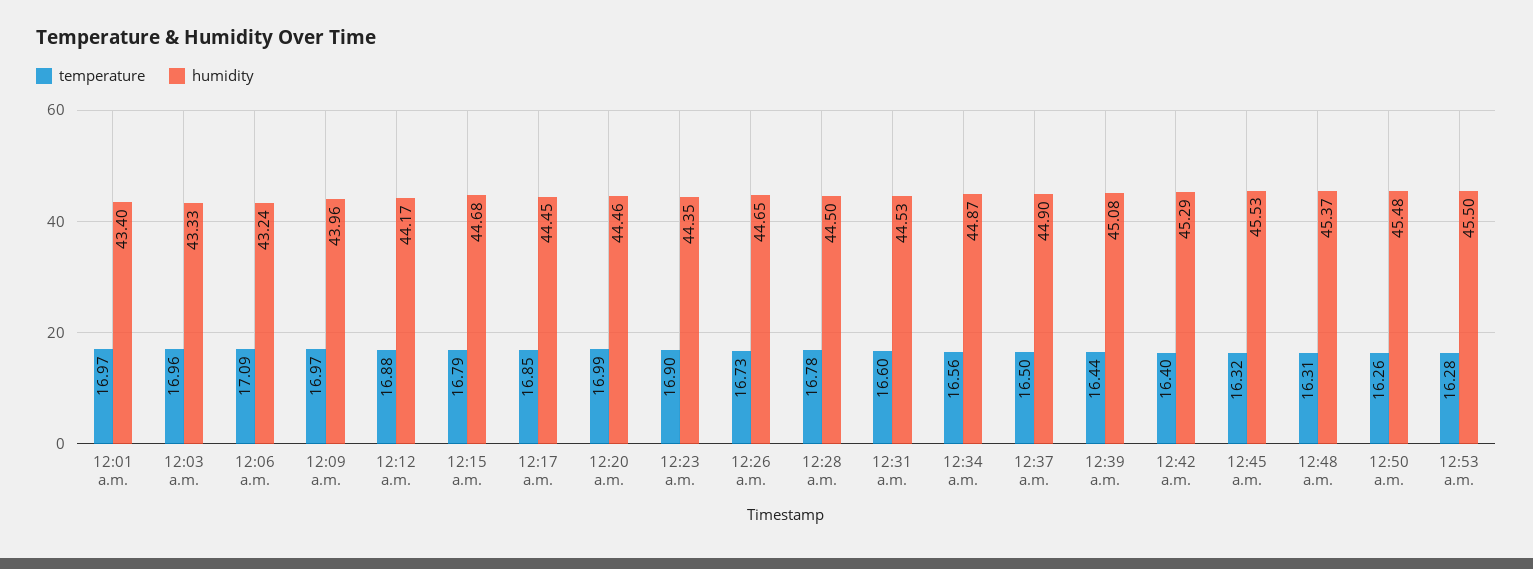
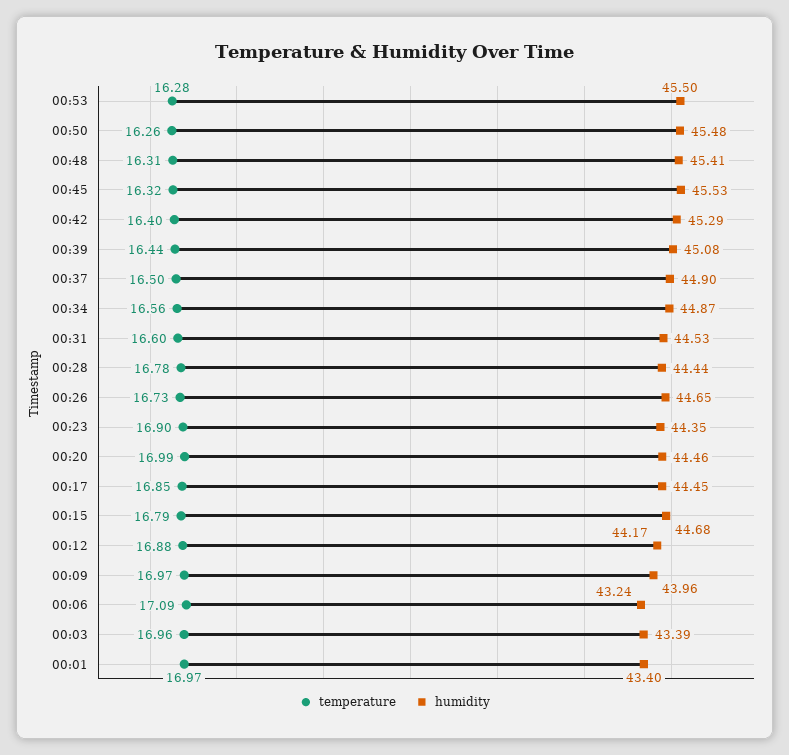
  {
    "temperature": {
      "12:01 a.m.": 16.97,
      "12:03 a.m.": 16.96,
      "12:06 a.m.": 17.09,
      "12:09 a.m.": 16.97,
      "12:12 a.m.": 16.88,
      "12:15 a.m.": 16.79,
      "12:17 a.m.": 16.85,
      "12:20 a.m.": 16.99,
      "12:23 a.m.": 16.9,
      "12:26 a.m.": 16.73,
      "12:28 a.m.": 16.78,
      "12:31 a.m.": 16.6,
      "12:34 a.m.": 16.56,
      "12:37 a.m.": 16.5,
      "12:39 a.m.": 16.44,
      "12:42 a.m.": 16.4,
      "12:45 a.m.": 16.32,
      "12:48 a.m.": 16.31,
      "12:50 a.m.": 16.26,
      "12:53 a.m.": 16.28
    },
    "humidity": {
      "12:01 a.m.": 43.4,
-     "12:03 a.m.": 43.33,
+     "12:03 a.m.": 43.39,
      "12:06 a.m.": 43.24,
      "12:09 a.m.": 43.96,
      "12:12 a.m.": 44.17,
      "12:15 a.m.": 44.68,
      "12:17 a.m.": 44.45,
      "12:20 a.m.": 44.46,
      "12:23 a.m.": 44.35,
      "12:26 a.m.": 44.65,
-     "12:28 a.m.": 44.5,
+     "12:28 a.m.": 44.44,
      "12:31 a.m.": 44.53,
      "12:34 a.m.": 44.87,
      "12:37 a.m.": 44.9,
      "12:39 a.m.": 45.08,
      "12:42 a.m.": 45.29,
      "12:45 a.m.": 45.53,
-     "12:48 a.m.": 45.37,
+     "12:48 a.m.": 45.41,
      "12:50 a.m.": 45.48,
      "12:53 a.m.": 45.5
    }
  }

